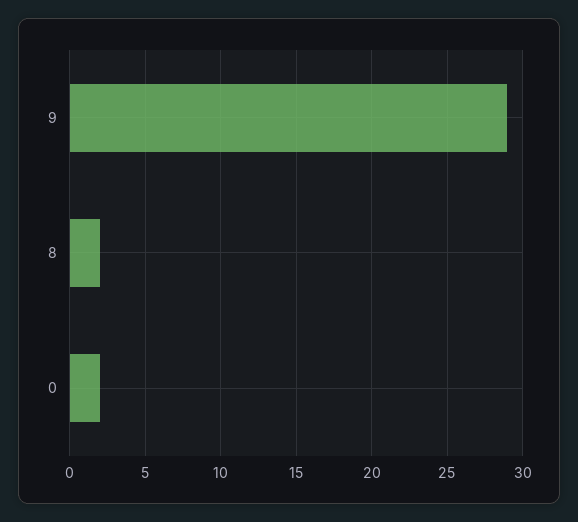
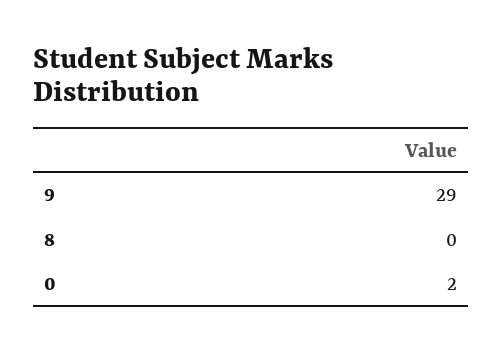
  {
    "9": 29,
-   "8": 2,
+   "8": 0,
    "0": 2
  }

